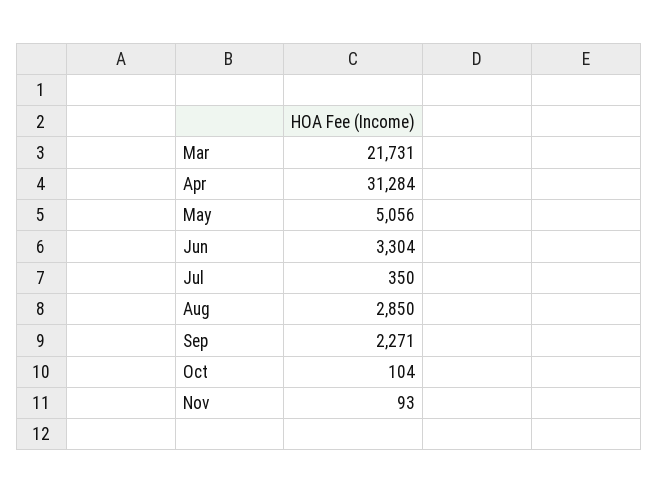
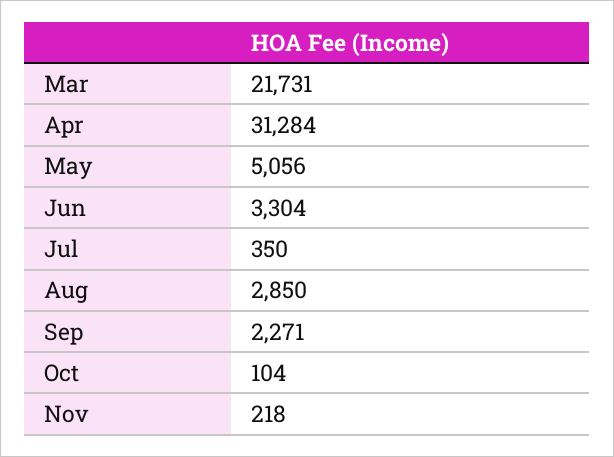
  {
    "Mar": 21731,
    "Apr": 31284,
    "May": 5056,
    "Jun": 3304,
    "Jul": 350,
    "Aug": 2850,
    "Sep": 2271,
    "Oct": 104,
-   "Nov": 93
+   "Nov": 218
  }

